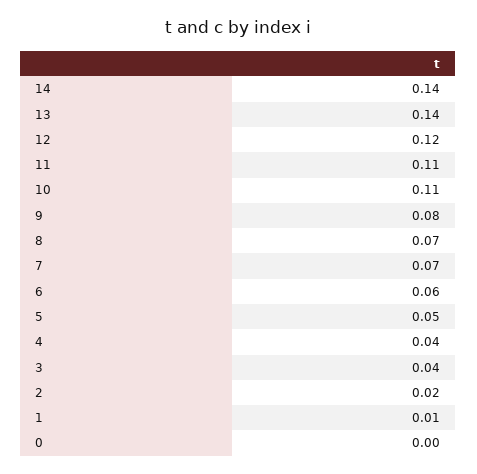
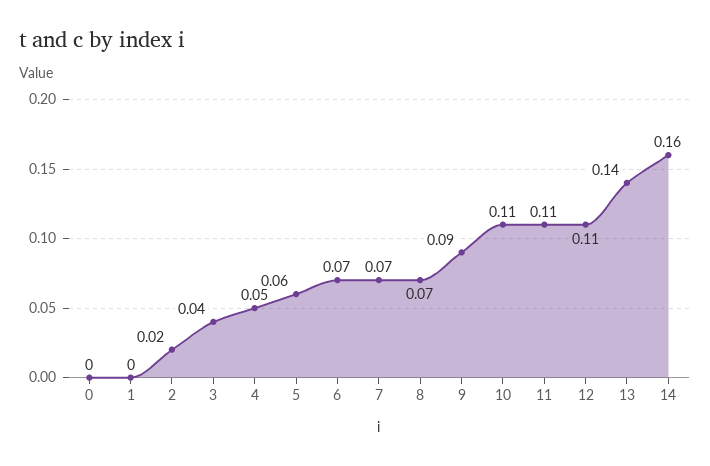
  {
-   "14": 0.14,
+   "14": 0.16,
    "13": 0.14,
-   "12": 0.12,
+   "12": 0.11,
    "11": 0.11,
    "10": 0.11,
-   "9": 0.08,
+   "9": 0.09,
    "8": 0.07,
    "7": 0.07,
-   "6": 0.06,
+   "6": 0.07,
-   "5": 0.05,
+   "5": 0.06,
-   "4": 0.04,
+   "4": 0.05,
    "3": 0.04,
    "2": 0.02,
-   "1": 0.01,
+   "1": 0,
    "0": 0
  }

